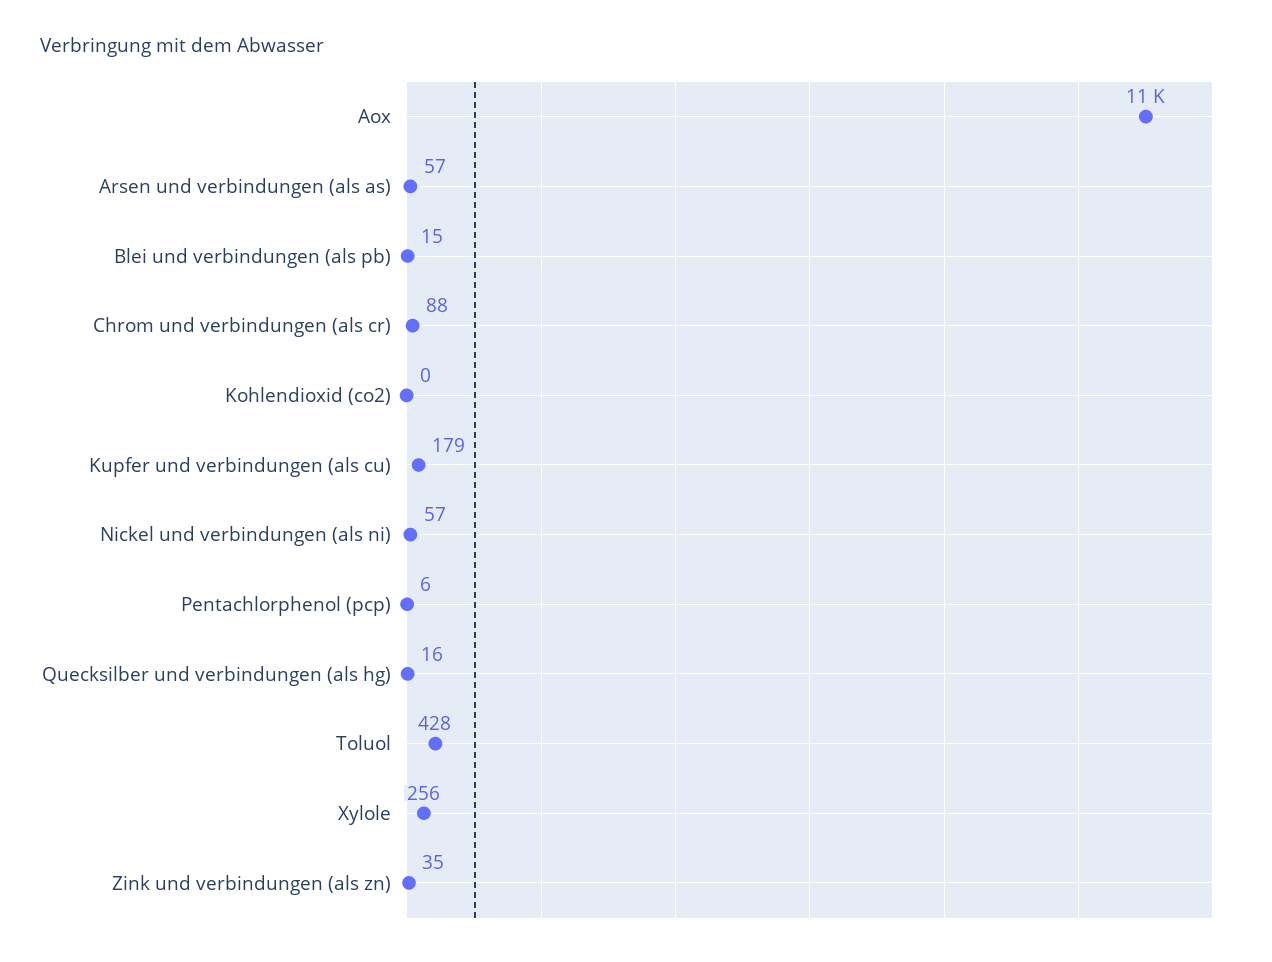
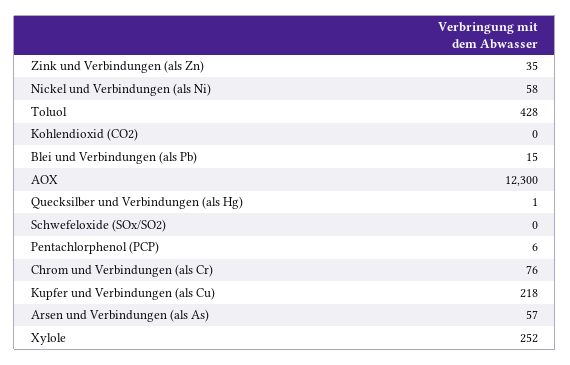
  {
-   "Aox": 11000,
+   "Aox": 12300,
    "Arsen und verbindungen (als as)": 57,
    "Blei und verbindungen (als pb)": 15,
-   "Chrom und verbindungen (als cr)": 88,
+   "Chrom und verbindungen (als cr)": 76,
    "Kohlendioxid (co2)": 0,
-   "Kupfer und verbindungen (als cu)": 179,
+   "Kupfer und verbindungen (als cu)": 218,
-   "Nickel und verbindungen (als ni)": 57,
+   "Nickel und verbindungen (als ni)": 58,
    "Pentachlorphenol (pcp)": 6,
-   "Quecksilber und verbindungen (als hg)": 16,
+   "Quecksilber und verbindungen (als hg)": 1,
    "Toluol": 428,
-   "Xylole": 256,
+   "Xylole": 252,
-   "Zink und verbindungen (als zn)": 35
+   "Zink und verbindungen (als zn)": 35,
+   "Schwefeloxide (SOx/SO2)": 0
  }

